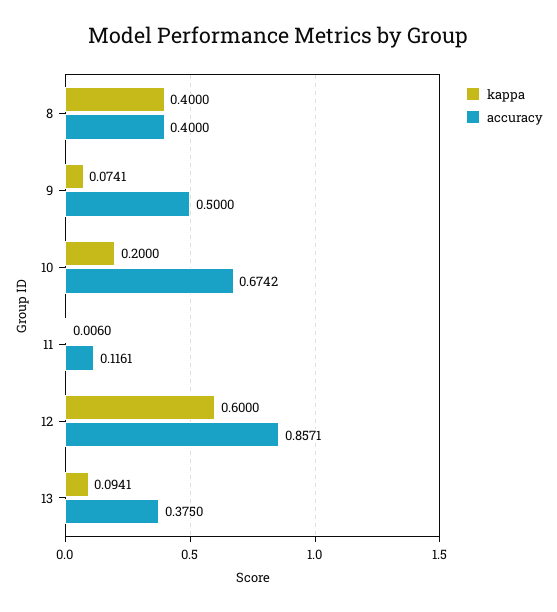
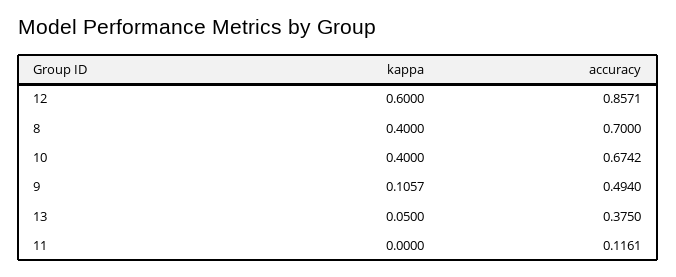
  {
    "kappa": {
      "8": 0.4,
-     "9": 0.0741,
+     "9": 0.1057,
-     "10": 0.2,
+     "10": 0.4,
-     "11": 0.006,
+     "11": 0,
      "12": 0.6,
-     "13": 0.0941
+     "13": 0.05
    },
    "accuracy": {
-     "8": 0.4,
+     "8": 0.7,
-     "9": 0.5,
+     "9": 0.494,
      "10": 0.6742,
      "11": 0.1161,
      "12": 0.8571,
      "13": 0.375
    }
  }

